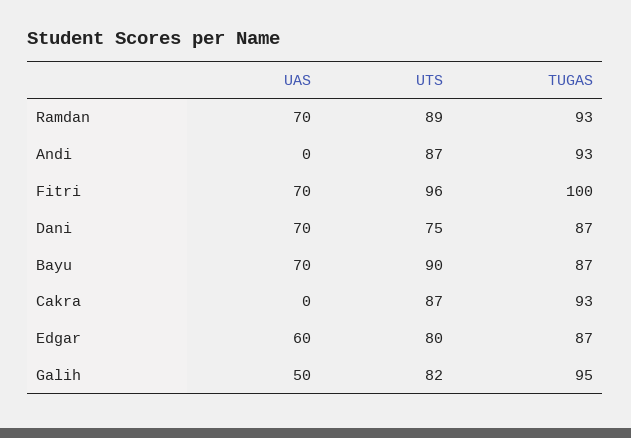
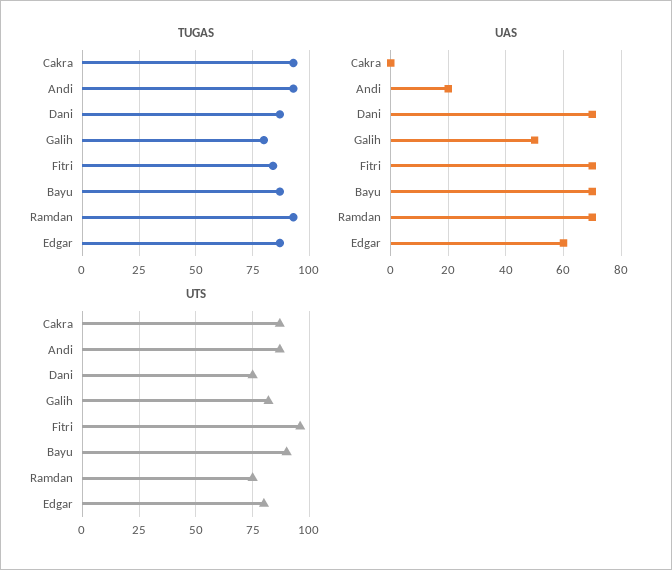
  {
    "UAS": {
      "Ramdan": 70,
-     "Andi": 0,
+     "Andi": 20,
      "Fitri": 70,
      "Dani": 70,
      "Bayu": 70,
      "Cakra": 0,
      "Edgar": 60,
      "Galih": 50
    },
    "UTS": {
-     "Ramdan": 89,
+     "Ramdan": 75,
      "Andi": 87,
      "Fitri": 96,
      "Dani": 75,
      "Bayu": 90,
      "Cakra": 87,
      "Edgar": 80,
      "Galih": 82
    },
    "TUGAS": {
      "Ramdan": 93,
      "Andi": 93,
-     "Fitri": 100,
+     "Fitri": 85,
      "Dani": 87,
      "Bayu": 87,
      "Cakra": 93,
      "Edgar": 87,
-     "Galih": 95
+     "Galih": 80
    }
  }

